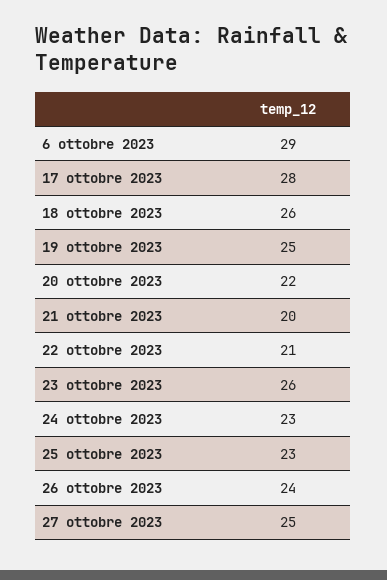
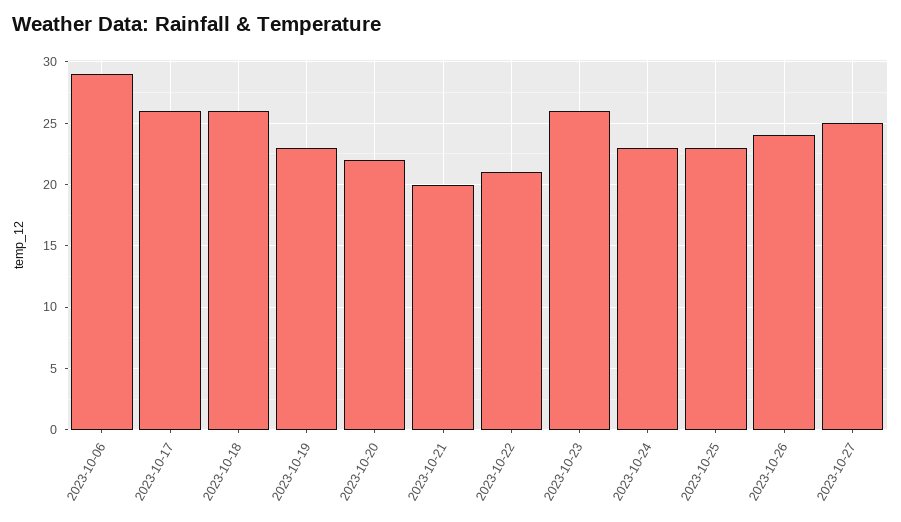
  {
    "6 ottobre 2023": 29,
-   "17 ottobre 2023": 28,
+   "17 ottobre 2023": 26,
    "18 ottobre 2023": 26,
-   "19 ottobre 2023": 25,
+   "19 ottobre 2023": 23,
    "20 ottobre 2023": 22,
    "21 ottobre 2023": 20,
    "22 ottobre 2023": 21,
    "23 ottobre 2023": 26,
    "24 ottobre 2023": 23,
    "25 ottobre 2023": 23,
    "26 ottobre 2023": 24,
    "27 ottobre 2023": 25
  }

